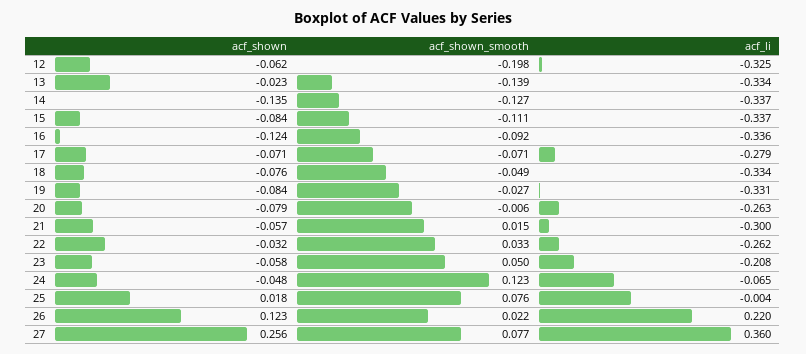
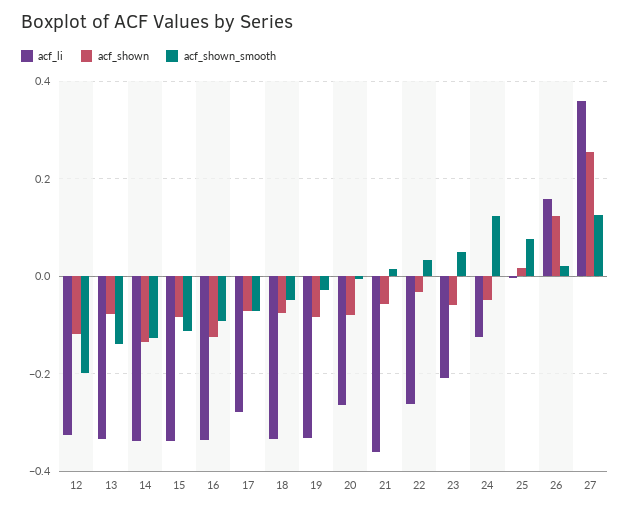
  {
    "acf_shown": {
-     "12": -0.062,
+     "12": -0.12,
-     "13": -0.023,
+     "13": -0.08,
      "14": -0.135,
      "15": -0.084,
      "16": -0.124,
      "17": -0.071,
      "18": -0.076,
      "19": -0.084,
      "20": -0.079,
      "21": -0.057,
      "22": -0.032,
      "23": -0.058,
      "24": -0.048,
      "25": 0.018,
      "26": 0.123,
      "27": 0.256
    },
    "acf_shown_smooth": {
      "12": -0.198,
      "13": -0.139,
      "14": -0.127,
      "15": -0.111,
      "16": -0.092,
      "17": -0.071,
      "18": -0.049,
      "19": -0.027,
      "20": -0.006,
      "21": 0.015,
      "22": 0.033,
      "23": 0.05,
      "24": 0.123,
      "25": 0.076,
      "26": 0.022,
-     "27": 0.077
+     "27": 0.12
    },
    "acf_li": {
      "12": -0.325,
      "13": -0.334,
      "14": -0.337,
      "15": -0.337,
      "16": -0.336,
      "17": -0.279,
      "18": -0.334,
      "19": -0.331,
      "20": -0.263,
-     "21": -0.3,
+     "21": -0.36,
      "22": -0.262,
      "23": -0.208,
-     "24": -0.065,
+     "24": -0.12,
      "25": -0.004,
-     "26": 0.22,
+     "26": 0.16,
      "27": 0.36
    }
  }

